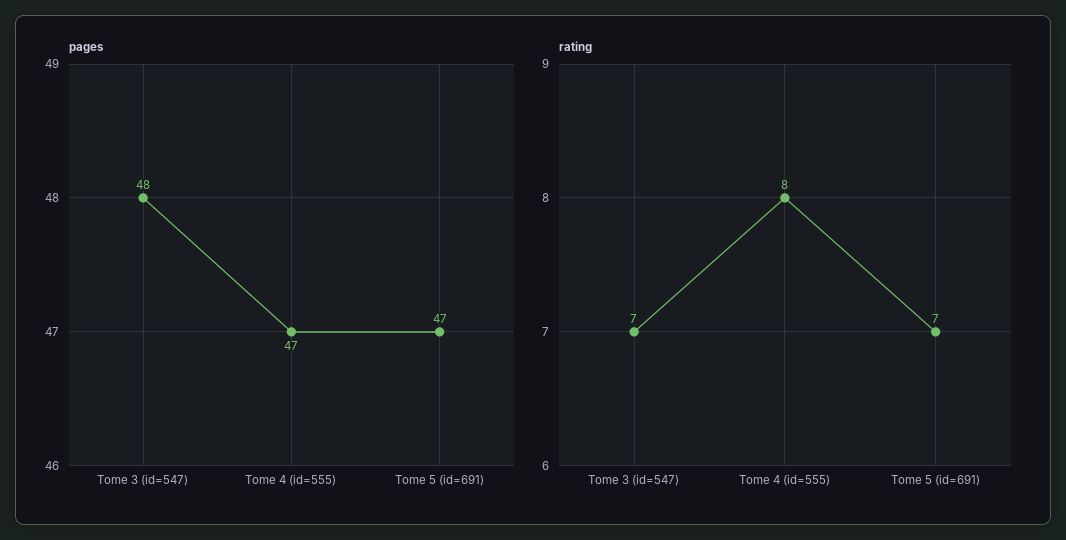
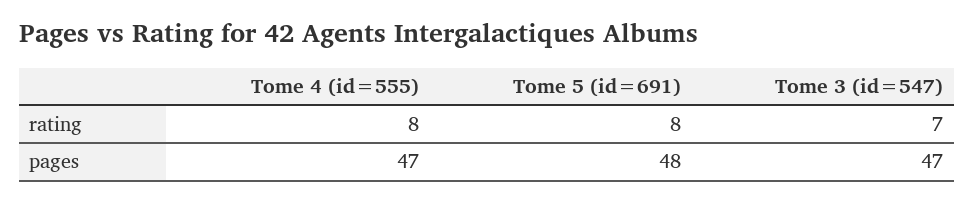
  {
    "pages": {
-     "Tome 3 (id=547)": 48,
+     "Tome 3 (id=547)": 47,
      "Tome 4 (id=555)": 47,
-     "Tome 5 (id=691)": 47
+     "Tome 5 (id=691)": 48
    },
    "rating": {
      "Tome 3 (id=547)": 7,
      "Tome 4 (id=555)": 8,
-     "Tome 5 (id=691)": 7
+     "Tome 5 (id=691)": 8
    }
  }

